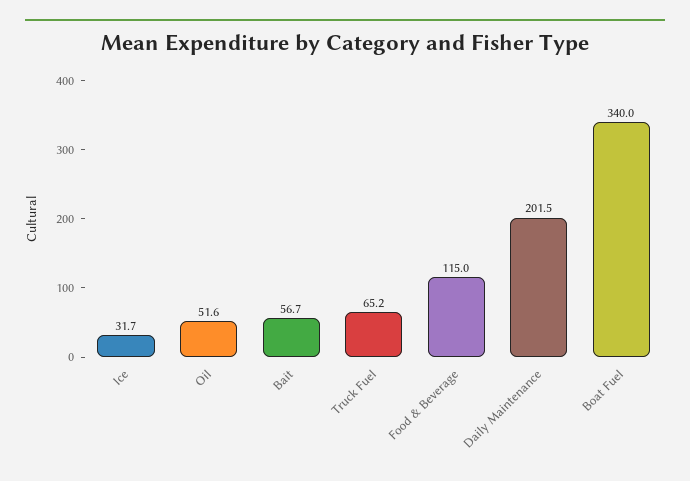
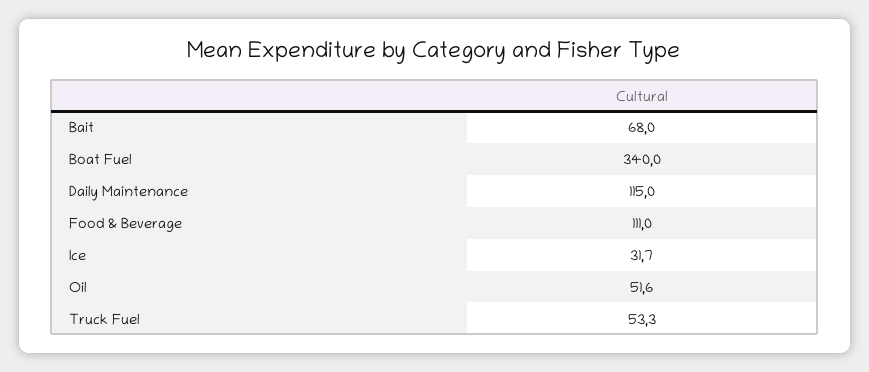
  {
    "Ice": 31.7,
    "Oil": 51.6,
-   "Bait": 56.7,
+   "Bait": 68,
-   "Truck Fuel": 65.2,
+   "Truck Fuel": 53.3,
-   "Food & Beverage": 115,
+   "Food & Beverage": 111,
-   "Daily Maintenance": 201.5,
+   "Daily Maintenance": 115,
    "Boat Fuel": 340
  }

